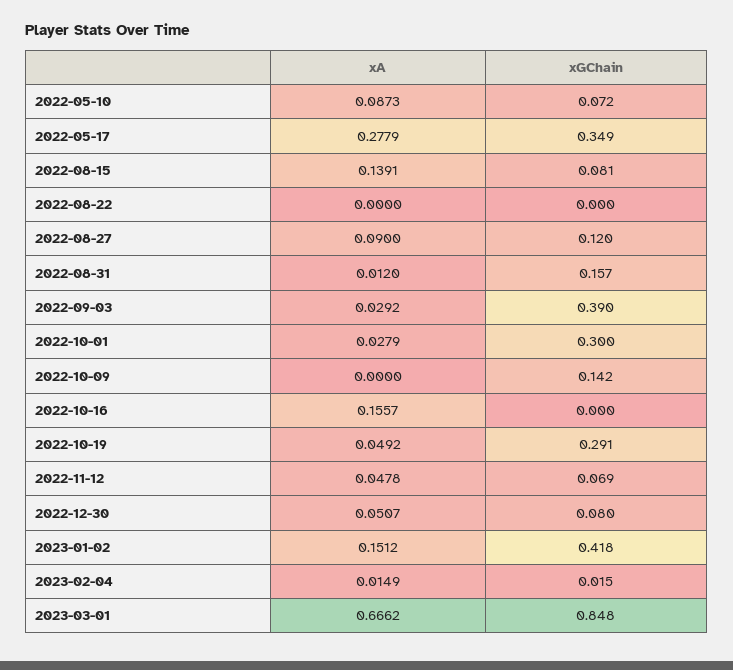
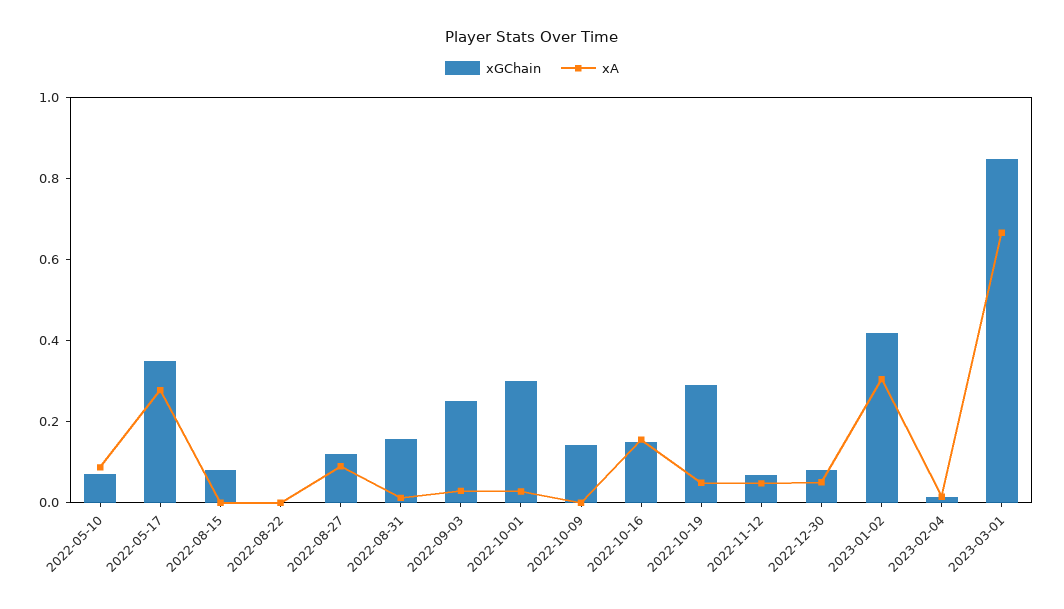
  {
    "xA": {
      "2022-05-10": 0.0873,
      "2022-05-17": 0.2779,
-     "2022-08-15": 0.1391,
+     "2022-08-15": 0,
      "2022-08-22": 0,
      "2022-08-27": 0.09,
      "2022-08-31": 0.012,
      "2022-09-03": 0.0292,
      "2022-10-01": 0.0279,
      "2022-10-09": 0,
      "2022-10-16": 0.1557,
      "2022-10-19": 0.0492,
      "2022-11-12": 0.0478,
      "2022-12-30": 0.0507,
-     "2023-01-02": 0.1512,
+     "2023-01-02": 0.3,
      "2023-02-04": 0.0149,
      "2023-03-01": 0.6662
    },
    "xGChain": {
      "2022-05-10": 0.072,
      "2022-05-17": 0.349,
      "2022-08-15": 0.081,
      "2022-08-22": 0,
      "2022-08-27": 0.12,
      "2022-08-31": 0.157,
-     "2022-09-03": 0.39,
+     "2022-09-03": 0.25,
      "2022-10-01": 0.3,
      "2022-10-09": 0.142,
-     "2022-10-16": 0,
+     "2022-10-16": 0.15,
      "2022-10-19": 0.291,
      "2022-11-12": 0.069,
      "2022-12-30": 0.08,
      "2023-01-02": 0.418,
      "2023-02-04": 0.015,
      "2023-03-01": 0.848
    }
  }

